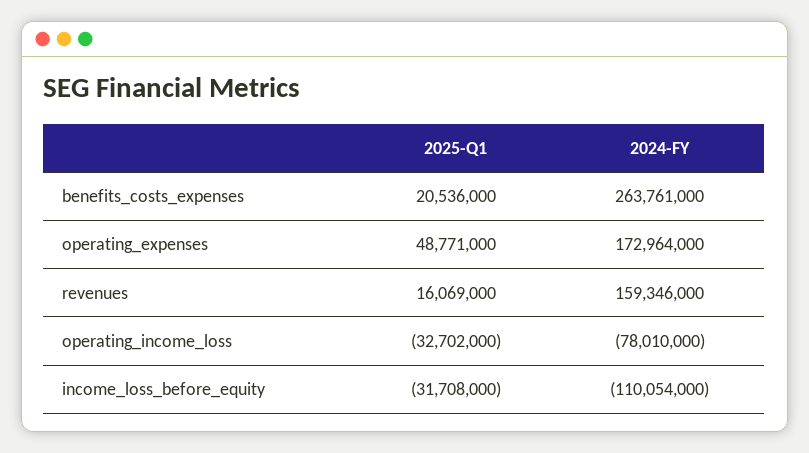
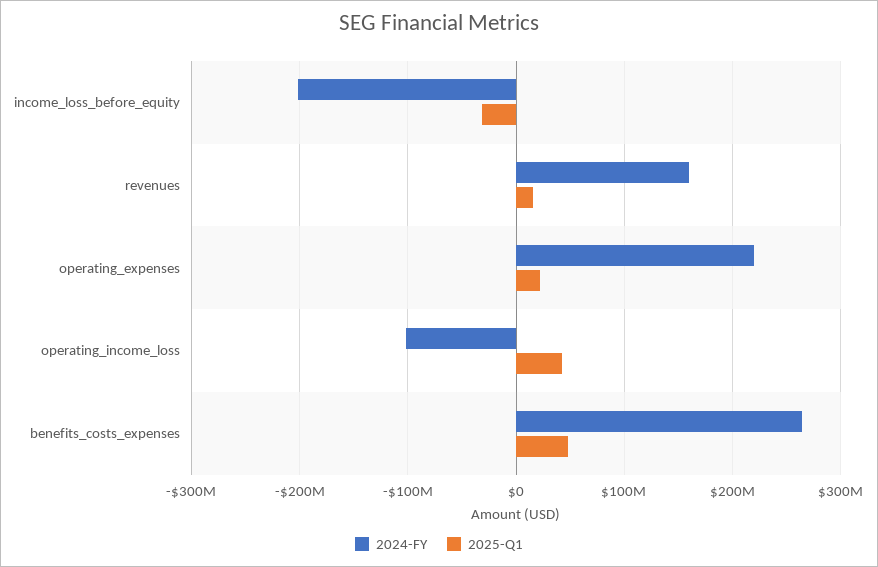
  {
    "2025-Q1": {
-     "benefits_costs_expenses": 20536000,
+     "benefits_costs_expenses": 50000000,
-     "operating_expenses": 48771000,
+     "operating_expenses": 20000000,
      "revenues": 16069000,
-     "operating_income_loss": -32702000,
+     "operating_income_loss": 40000000,
      "income_loss_before_equity": -31708000
    },
    "2024-FY": {
      "benefits_costs_expenses": 263761000,
-     "operating_expenses": 172964000,
+     "operating_expenses": 220000000,
      "revenues": 159346000,
-     "operating_income_loss": -78010000,
+     "operating_income_loss": -100000000,
-     "income_loss_before_equity": -110054000
+     "income_loss_before_equity": -200000000
    }
  }

